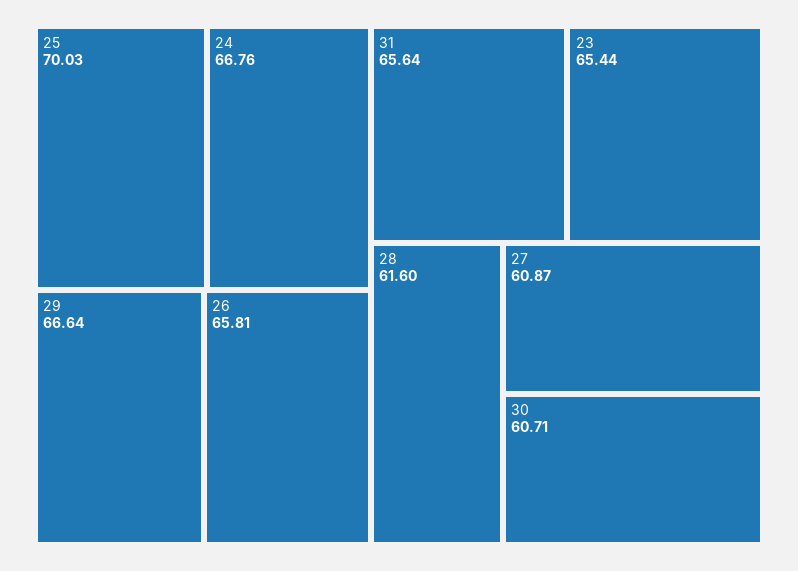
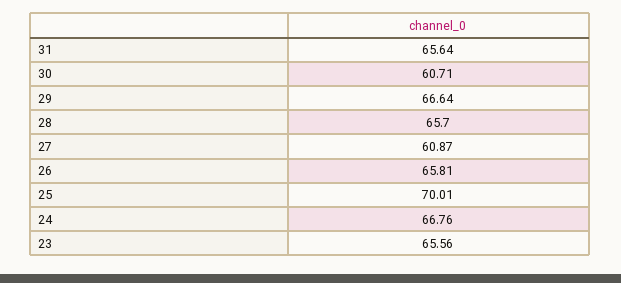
  {
-   "25": 70.03,
+   "25": 70.01,
    "24": 66.76,
    "29": 66.64,
    "26": 65.81,
    "31": 65.64,
-   "23": 65.44,
+   "23": 65.56,
-   "28": 61.6,
+   "28": 65.7,
    "27": 60.87,
    "30": 60.71
  }

